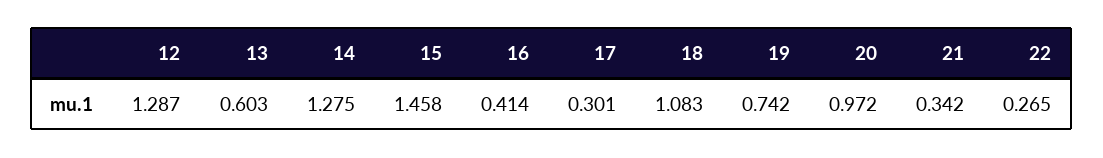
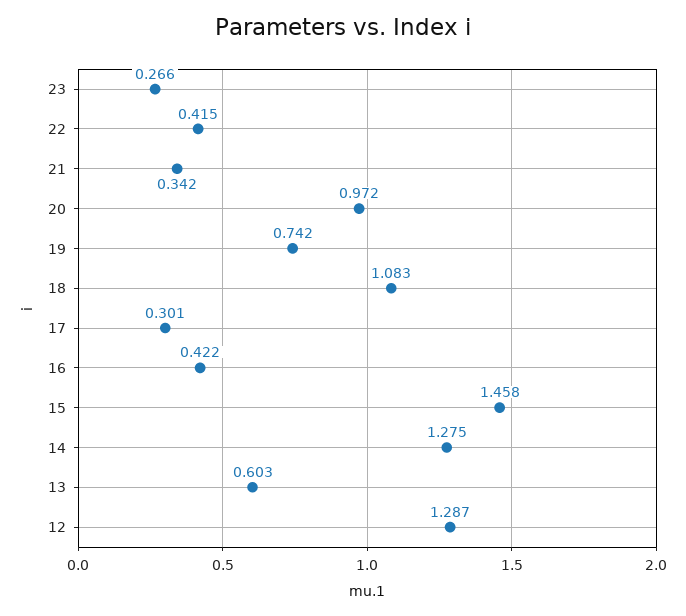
  {
    "12": 1.287,
    "13": 0.603,
    "14": 1.275,
    "15": 1.458,
-   "16": 0.414,
+   "16": 0.422,
    "17": 0.301,
    "18": 1.083,
    "19": 0.742,
    "20": 0.972,
    "21": 0.342,
-   "22": 0.265
+   "22": 0.415,
+   "23": 0.266
  }

